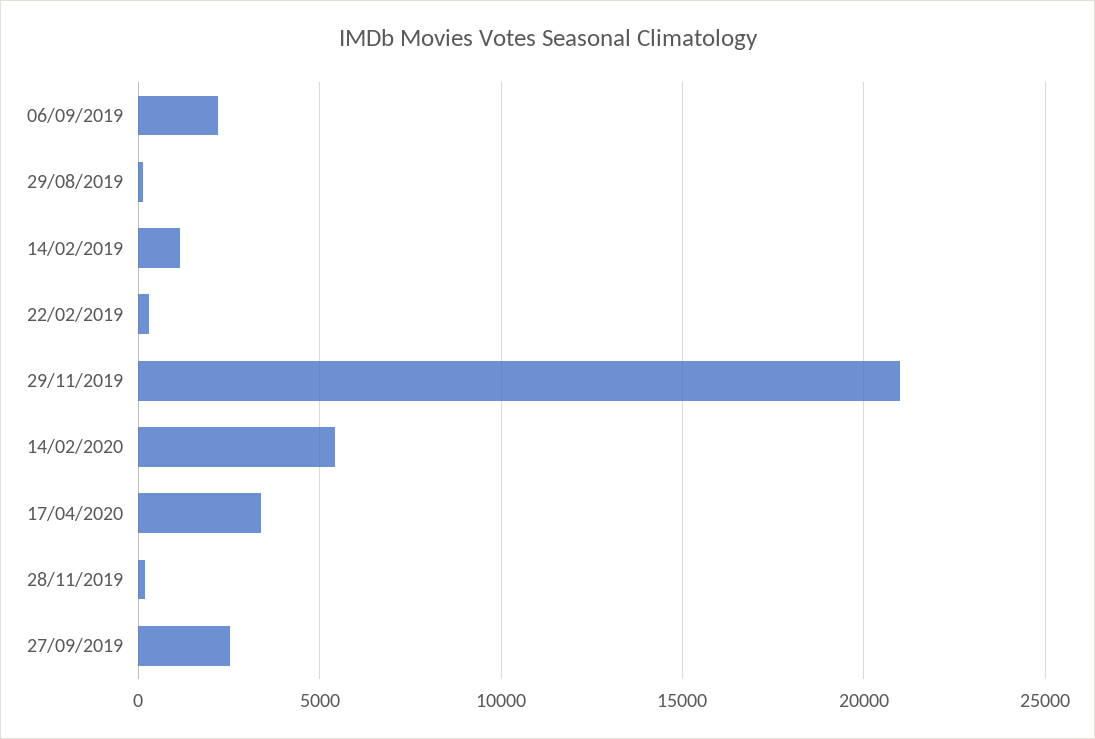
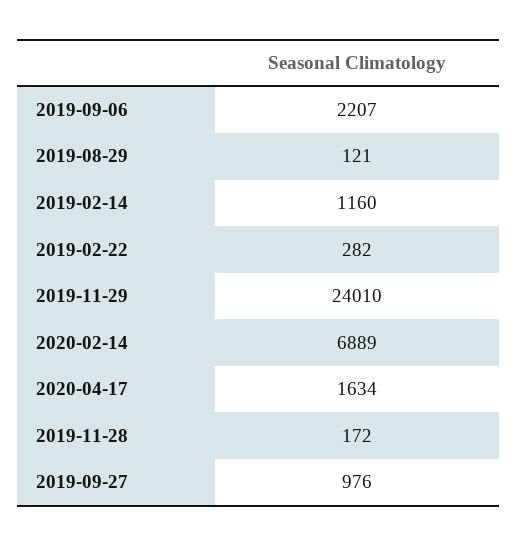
  {
    "06/09/2019": 2207,
    "29/08/2019": 121,
    "14/02/2019": 1160,
    "22/02/2019": 282,
-   "29/11/2019": 21000,
+   "29/11/2019": 24010,
-   "14/02/2020": 5500,
+   "14/02/2020": 6889,
-   "17/04/2020": 3500,
+   "17/04/2020": 1634,
    "28/11/2019": 172,
-   "27/09/2019": 2500
+   "27/09/2019": 976
  }

